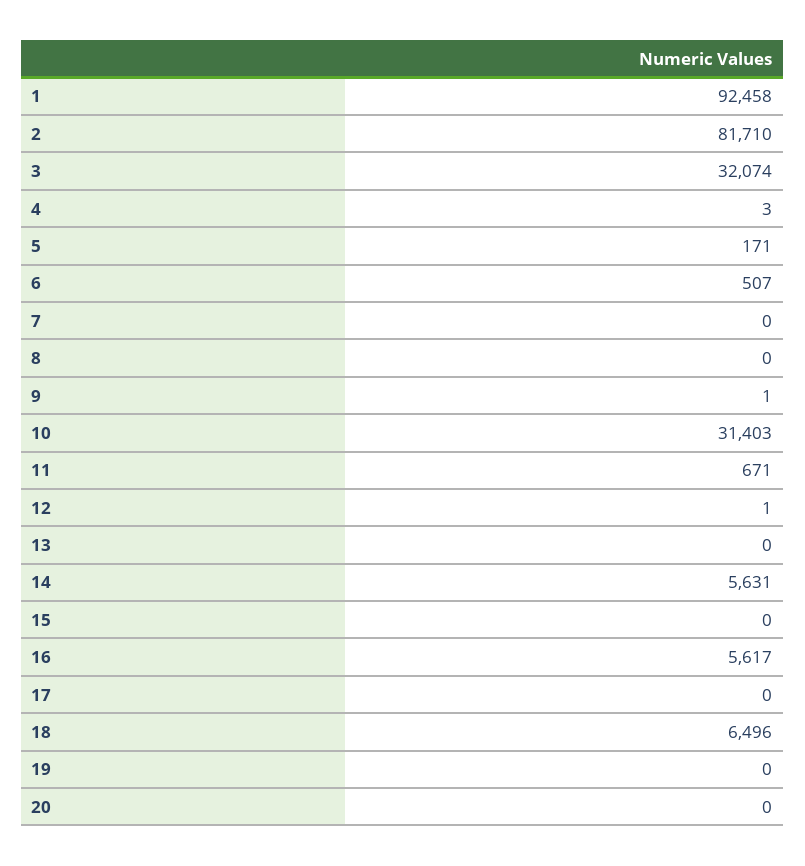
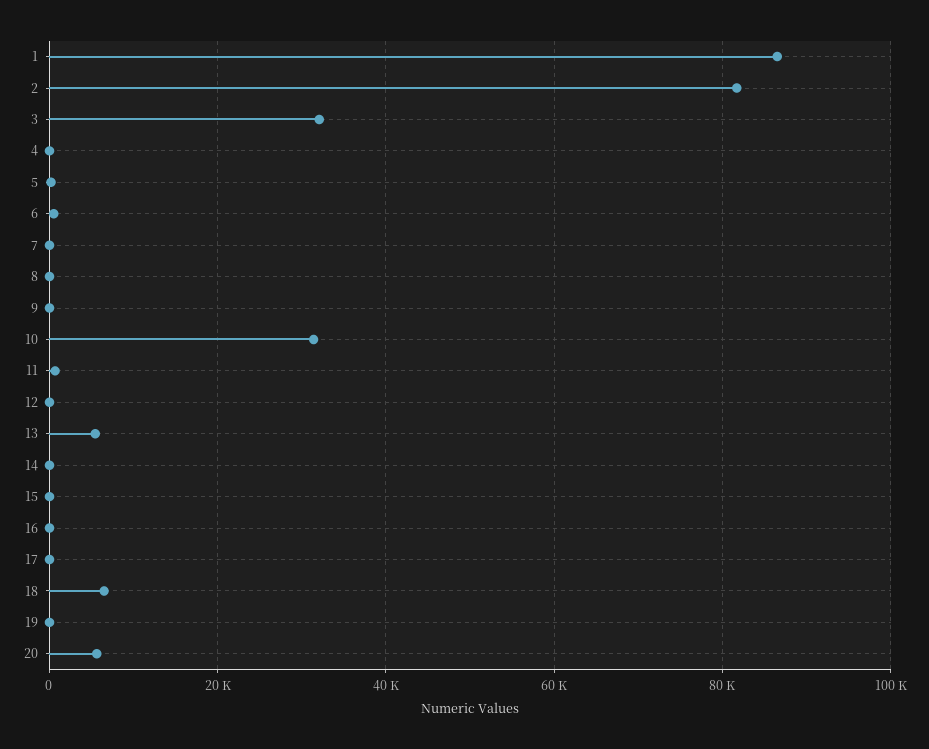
  {
-   "1": 92458,
+   "1": 86000,
    "2": 81710,
    "3": 32074,
    "4": 3,
    "5": 171,
    "6": 507,
    "7": 0,
    "8": 0,
    "9": 1,
    "10": 31403,
    "11": 671,
    "12": 1,
-   "13": 0,
+   "13": 6000,
-   "14": 5631,
+   "14": 0,
    "15": 0,
-   "16": 5617,
+   "16": 0,
    "17": 0,
    "18": 6496,
    "19": 0,
-   "20": 0
+   "20": 6000
  }

